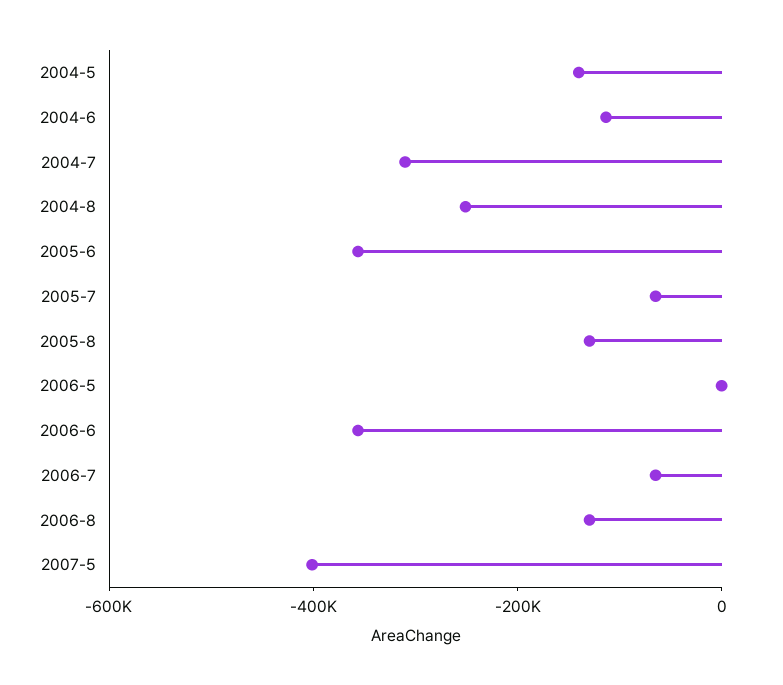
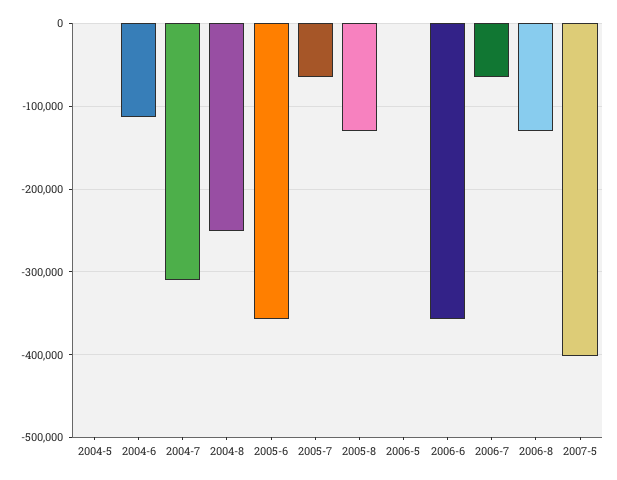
  {
-   "2004-5": -150000,
+   "2004-5": 0,
    "2004-6": -110000,
    "2004-7": -310000,
    "2004-8": -250000,
    "2005-6": -360000,
    "2005-7": -60000,
    "2005-8": -130000,
    "2006-5": 0,
    "2006-6": -360000,
    "2006-7": -60000,
    "2006-8": -130000,
    "2007-5": -400000
  }

